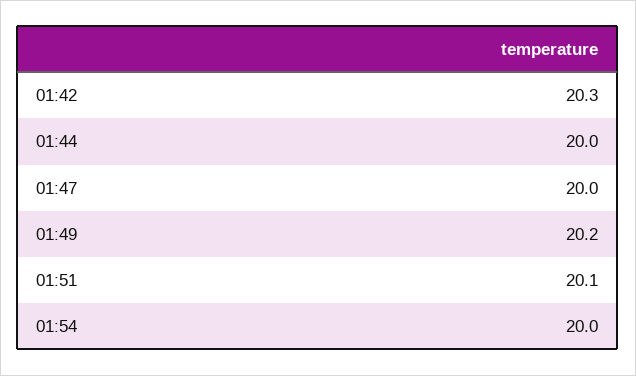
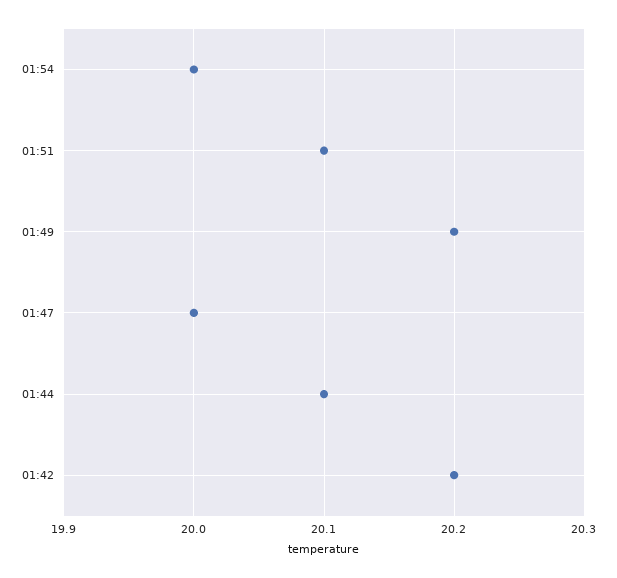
  {
-   "01:42": 20.3,
+   "01:42": 20.2,
-   "01:44": 20,
+   "01:44": 20.1,
    "01:47": 20,
    "01:49": 20.2,
    "01:51": 20.1,
    "01:54": 20
  }

